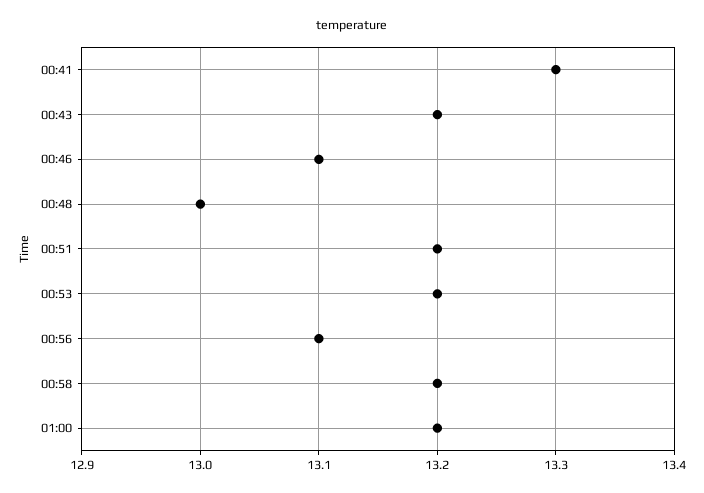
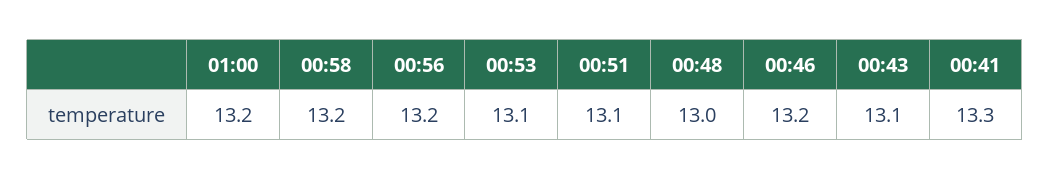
  {
    "00:41": 13.3,
-   "00:43": 13.2,
+   "00:43": 13.1,
-   "00:46": 13.1,
+   "00:46": 13.2,
    "00:48": 13,
-   "00:51": 13.2,
+   "00:51": 13.1,
-   "00:53": 13.2,
+   "00:53": 13.1,
-   "00:56": 13.1,
+   "00:56": 13.2,
    "00:58": 13.2,
    "01:00": 13.2
  }

